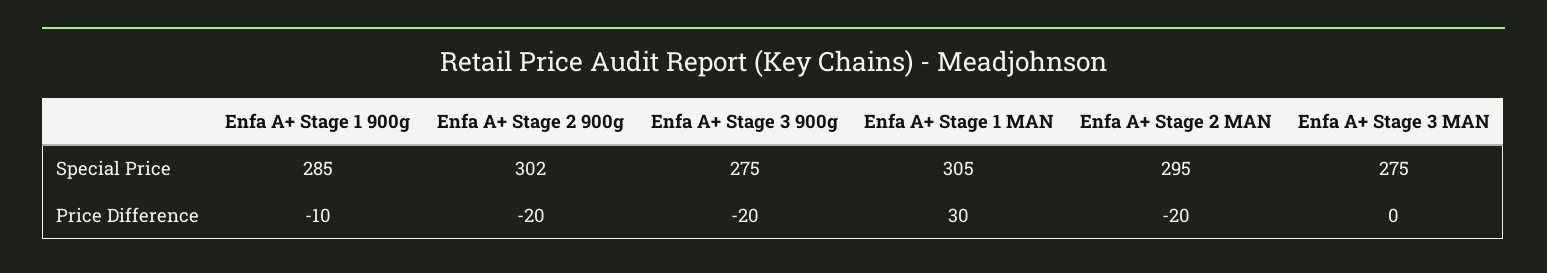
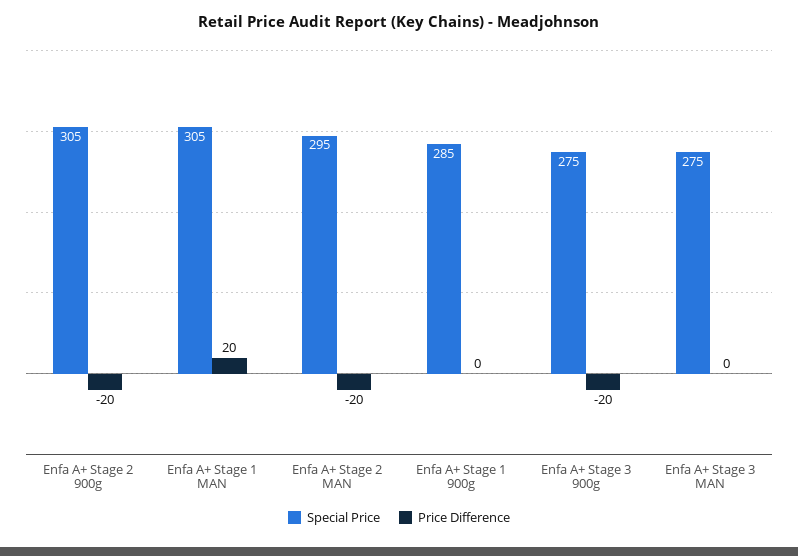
  {
    "Special Price": {
      "Enfa A+ Stage 1 900g": 285,
-     "Enfa A+ Stage 2 900g": 302,
+     "Enfa A+ Stage 2 900g": 305,
      "Enfa A+ Stage 3 900g": 275,
      "Enfa A+ Stage 1 MAN": 305,
      "Enfa A+ Stage 2 MAN": 295,
      "Enfa A+ Stage 3 MAN": 275
    },
    "Price Difference": {
-     "Enfa A+ Stage 1 900g": -10,
+     "Enfa A+ Stage 1 900g": 0,
      "Enfa A+ Stage 2 900g": -20,
      "Enfa A+ Stage 3 900g": -20,
-     "Enfa A+ Stage 1 MAN": 30,
+     "Enfa A+ Stage 1 MAN": 20,
      "Enfa A+ Stage 2 MAN": -20,
      "Enfa A+ Stage 3 MAN": 0
    }
  }

